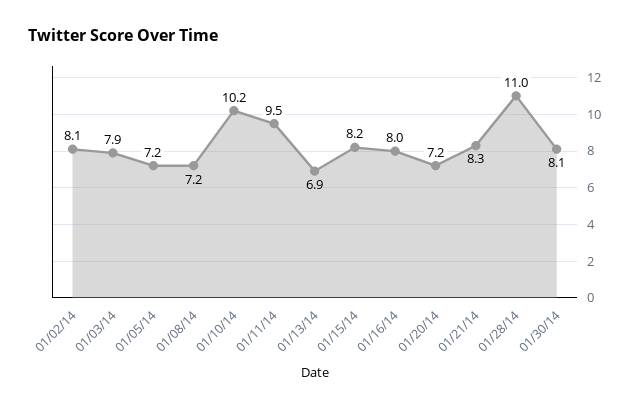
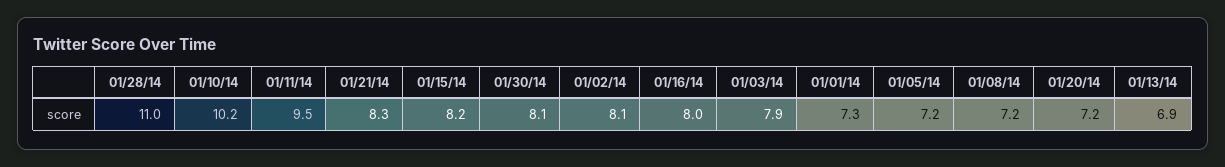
  {
    "01/02/14": 8.1,
    "01/03/14": 7.9,
    "01/05/14": 7.2,
    "01/08/14": 7.2,
    "01/10/14": 10.2,
    "01/11/14": 9.5,
    "01/13/14": 6.9,
    "01/15/14": 8.2,
    "01/16/14": 8,
    "01/20/14": 7.2,
    "01/21/14": 8.3,
    "01/28/14": 11,
-   "01/30/14": 8.1
+   "01/30/14": 8.1,
+   "01/01/14": 7.3
  }

